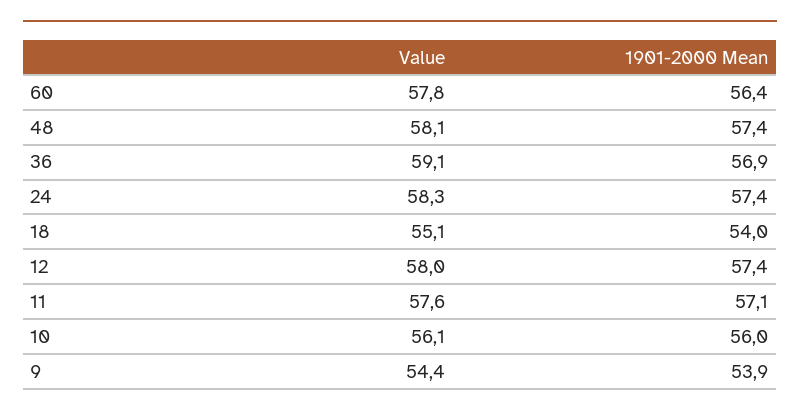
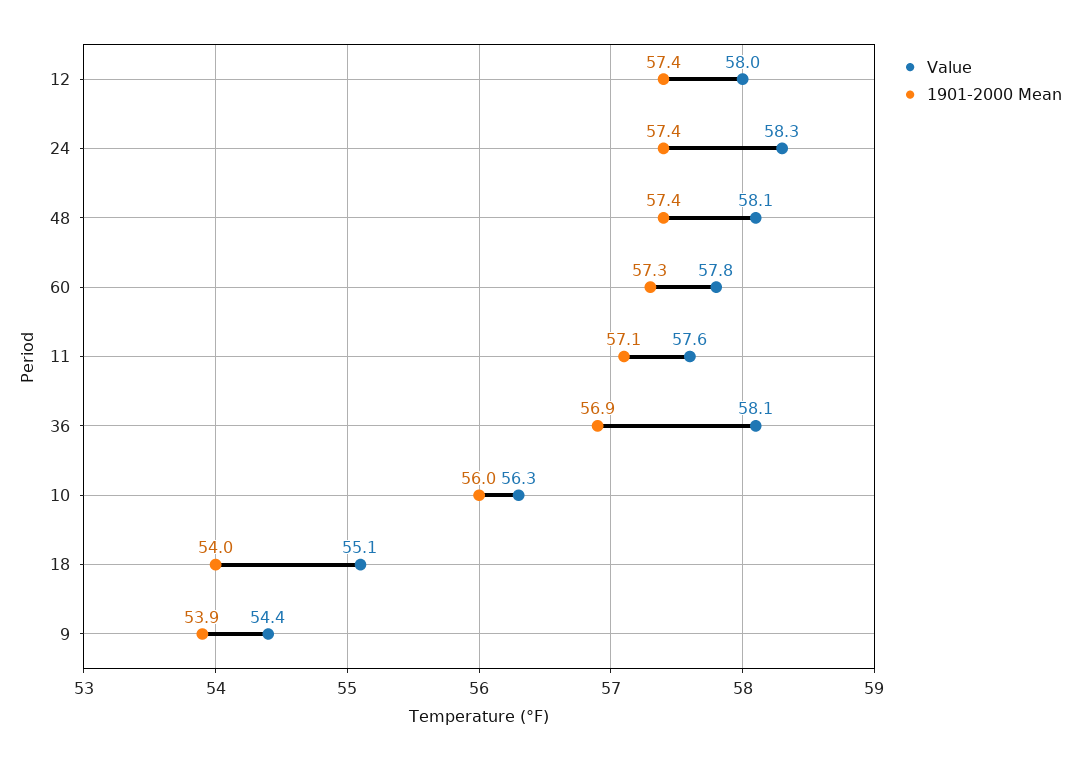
  {
    "Value": {
      "60": 57.8,
      "48": 58.1,
-     "36": 59.1,
+     "36": 58.1,
      "24": 58.3,
      "18": 55.1,
      "12": 58,
      "11": 57.6,
-     "10": 56.1,
+     "10": 56.3,
      "9": 54.4
    },
    "1901-2000 Mean": {
-     "60": 56.4,
+     "60": 57.3,
      "48": 57.4,
      "36": 56.9,
      "24": 57.4,
      "18": 54,
      "12": 57.4,
      "11": 57.1,
      "10": 56,
      "9": 53.9
    }
  }

